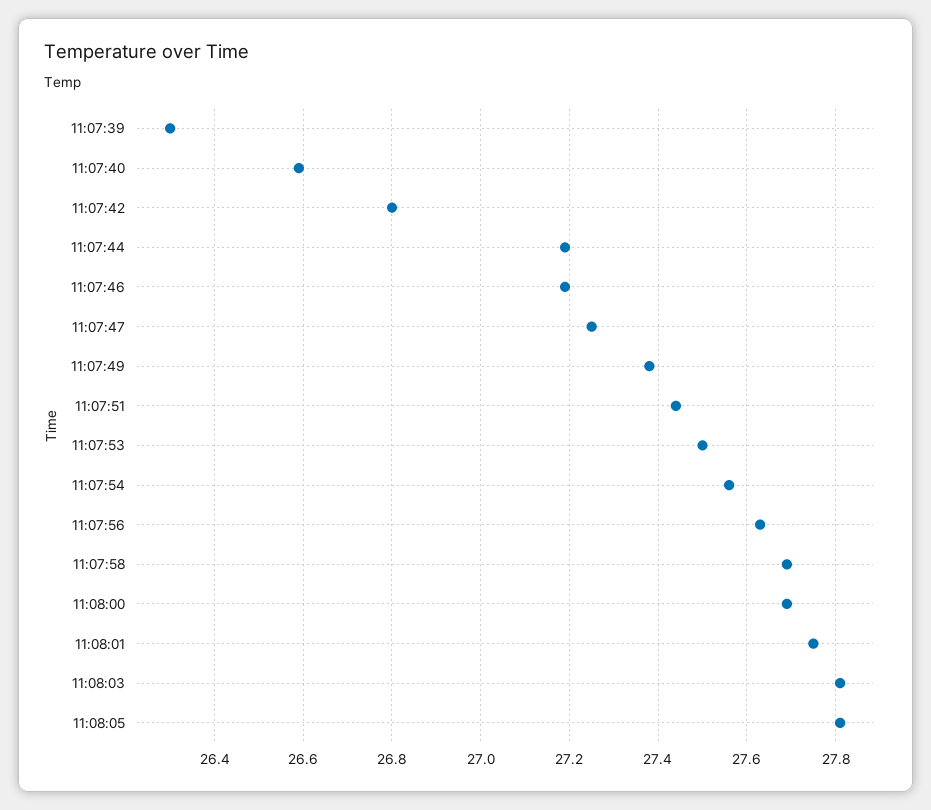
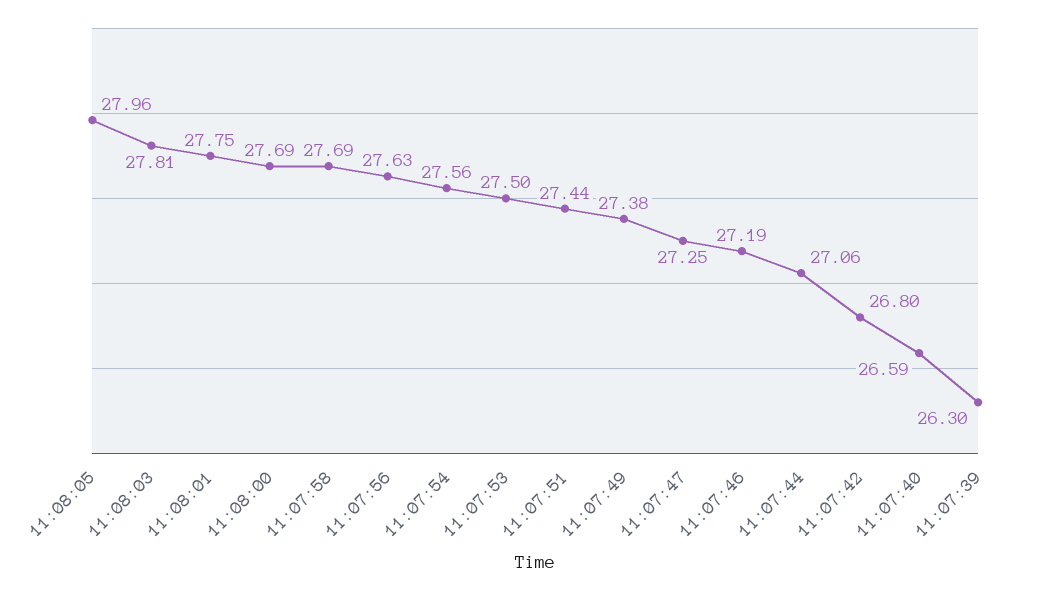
  {
    "11:07:39": 26.3,
    "11:07:40": 26.59,
    "11:07:42": 26.8,
-   "11:07:44": 27.2,
+   "11:07:44": 27.06,
    "11:07:46": 27.19,
    "11:07:47": 27.25,
    "11:07:49": 27.38,
    "11:07:51": 27.44,
    "11:07:53": 27.5,
    "11:07:54": 27.56,
    "11:07:56": 27.63,
    "11:07:58": 27.69,
    "11:08:00": 27.69,
    "11:08:01": 27.75,
    "11:08:03": 27.81,
-   "11:08:05": 27.8
+   "11:08:05": 27.96
  }

